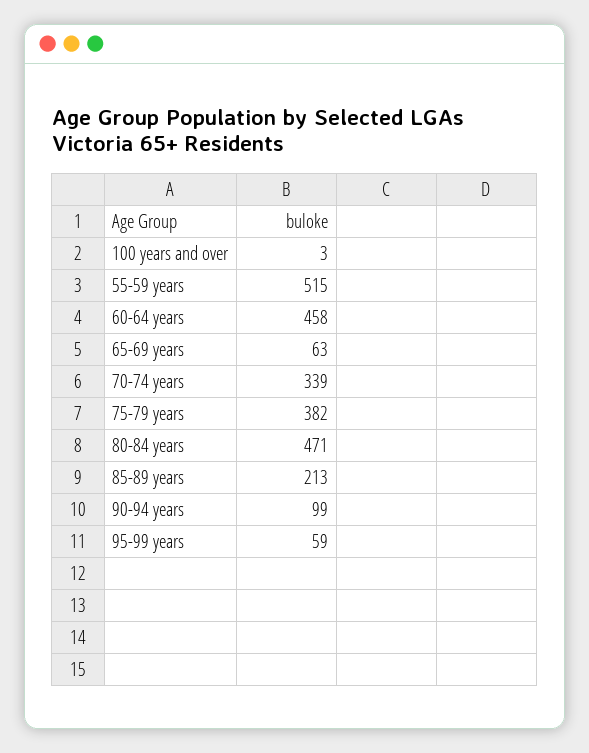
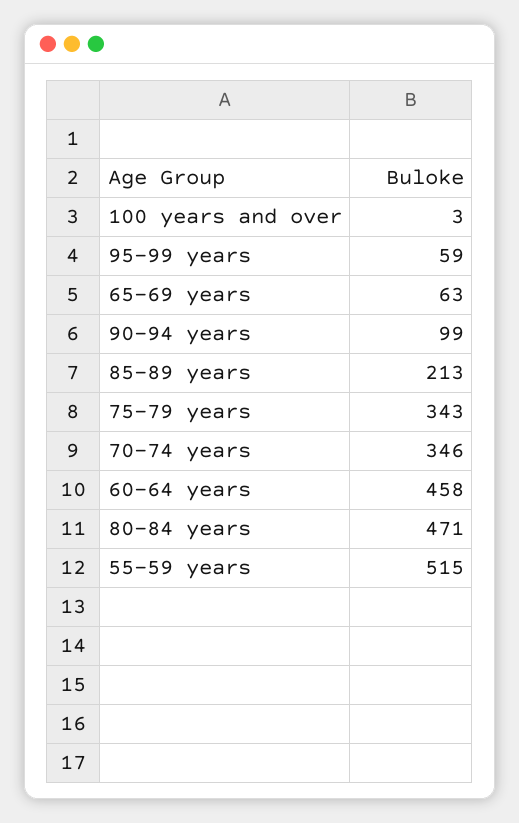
  {
    "100 years and over": 3,
    "55-59 years": 515,
    "60-64 years": 458,
    "65-69 years": 63,
-   "70-74 years": 339,
+   "70-74 years": 346,
-   "75-79 years": 382,
+   "75-79 years": 343,
    "80-84 years": 471,
    "85-89 years": 213,
    "90-94 years": 99,
    "95-99 years": 59
  }

